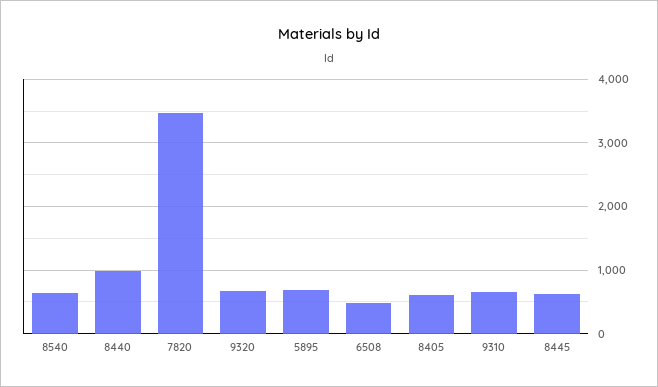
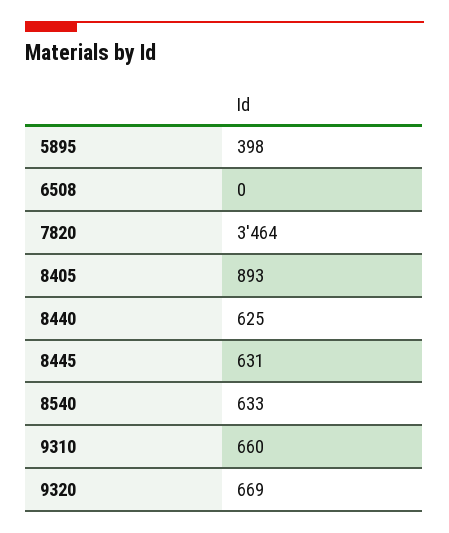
  {
    "8540": 633,
-   "8440": 1000,
+   "8440": 625,
    "7820": 3464,
    "9320": 669,
-   "5895": 700,
+   "5895": 398,
-   "6508": 500,
+   "6508": 0,
-   "8405": 600,
+   "8405": 893,
    "9310": 660,
    "8445": 631
  }

